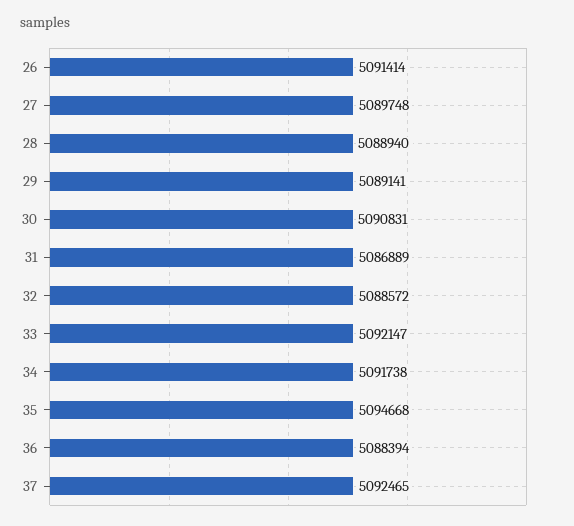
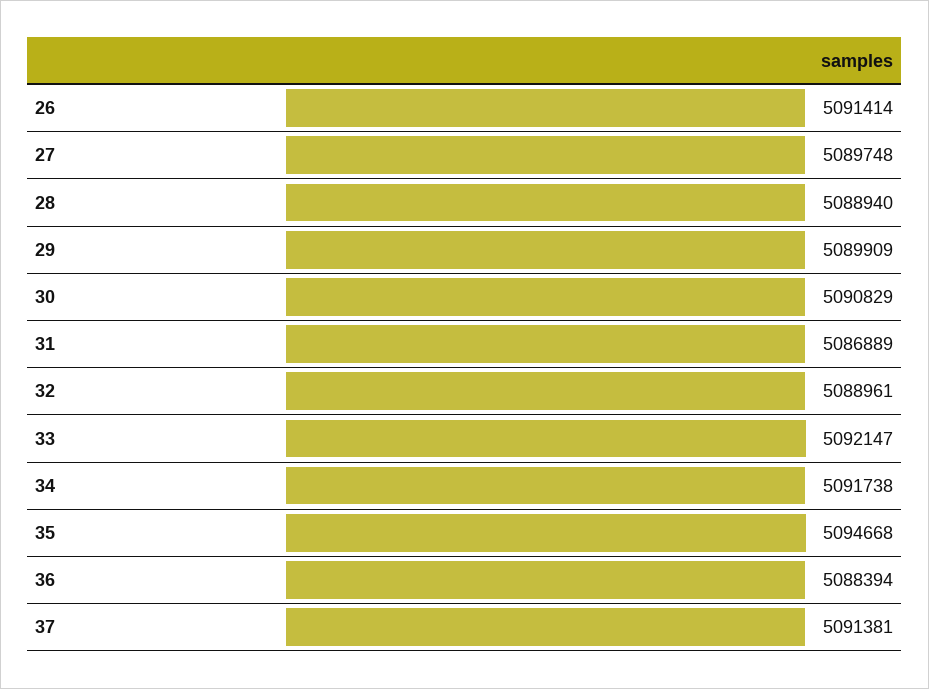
  {
    "26": 5091414,
    "27": 5089748,
    "28": 5088940,
-   "29": 5089141,
+   "29": 5089909,
-   "30": 5090831,
+   "30": 5090829,
    "31": 5086889,
-   "32": 5088572,
+   "32": 5088961,
    "33": 5092147,
    "34": 5091738,
    "35": 5094668,
    "36": 5088394,
-   "37": 5092465
+   "37": 5091381
  }

